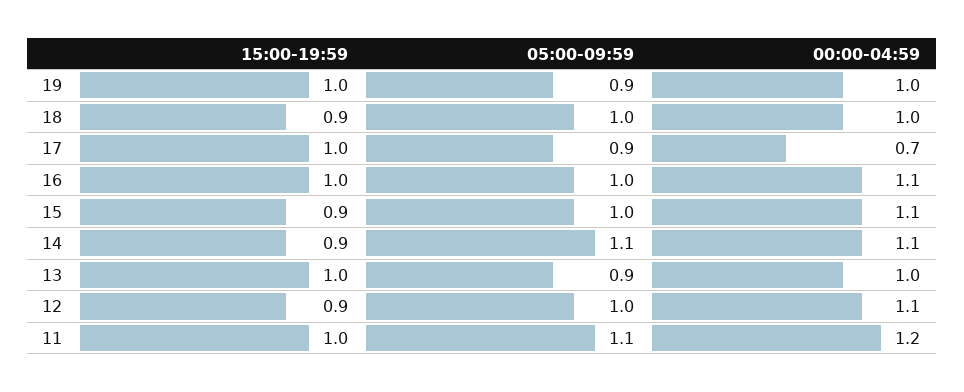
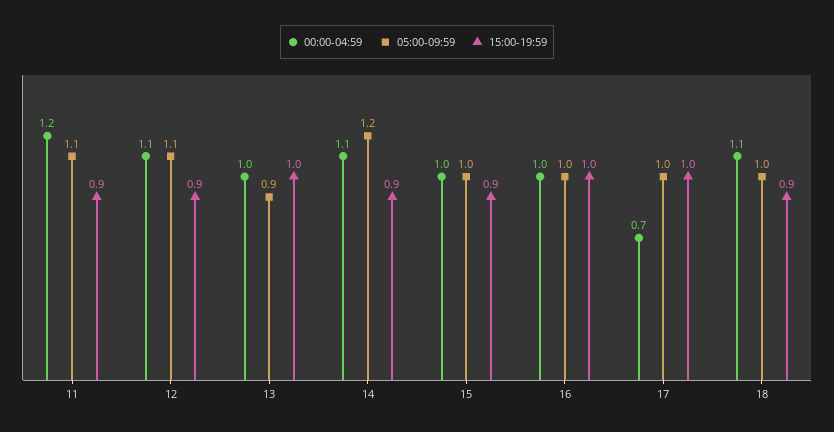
  {
    "15:00-19:59": {
-     "19": 1,
      "18": 0.9,
      "17": 1,
      "16": 1,
      "15": 0.9,
      "14": 0.9,
      "13": 1,
      "12": 0.9,
-     "11": 1
+     "11": 0.9
    },
    "05:00-09:59": {
-     "19": 0.9,
      "18": 1,
-     "17": 0.9,
+     "17": 1,
      "16": 1,
      "15": 1,
-     "14": 1.1,
+     "14": 1.2,
      "13": 0.9,
-     "12": 1,
+     "12": 1.1,
      "11": 1.1
    },
    "00:00-04:59": {
-     "19": 1,
-     "18": 1,
+     "18": 1.1,
      "17": 0.7,
-     "16": 1.1,
+     "16": 1,
-     "15": 1.1,
+     "15": 1,
      "14": 1.1,
      "13": 1,
      "12": 1.1,
      "11": 1.2
    }
  }

